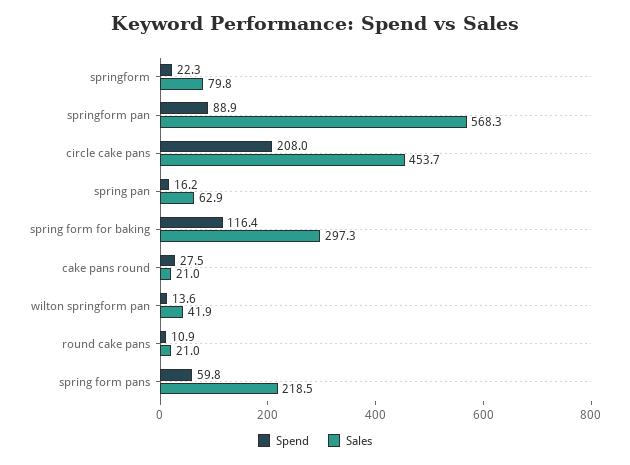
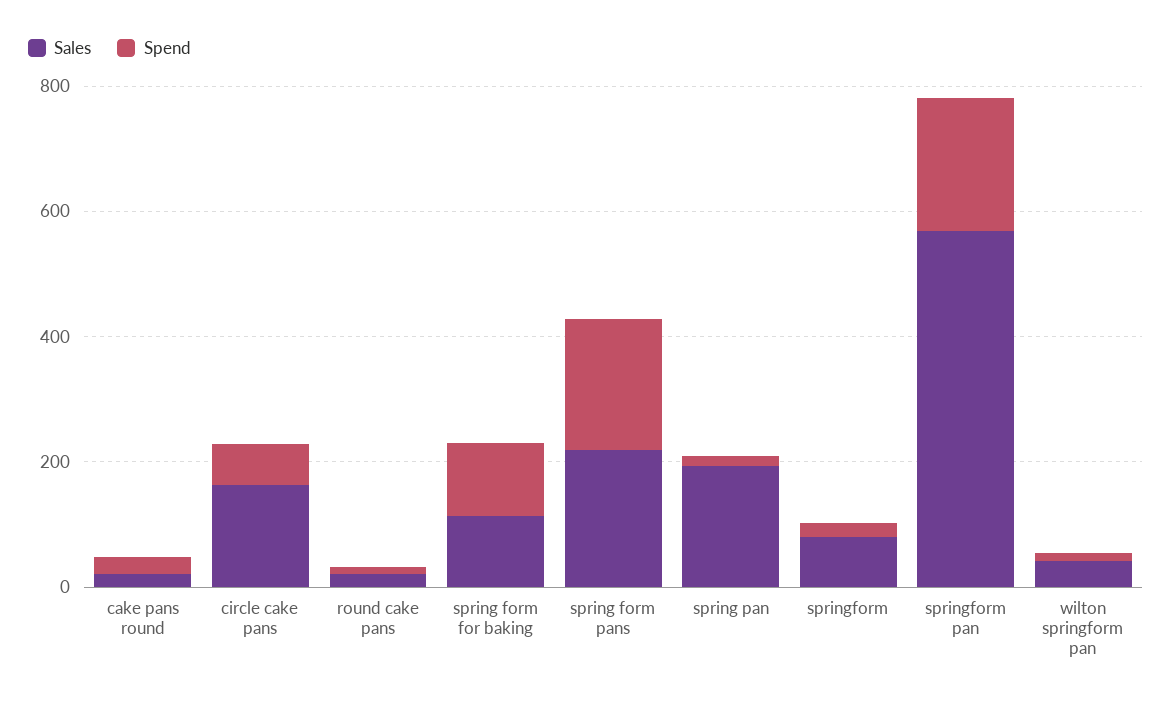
  {
    "Spend": {
      "springform": 22.3,
-     "springform pan": 88.9,
+     "springform pan": 200,
-     "circle cake pans": 208,
+     "circle cake pans": 50,
      "spring pan": 16.2,
      "spring form for baking": 116.4,
      "cake pans round": 27.5,
      "wilton springform pan": 13.6,
      "round cake pans": 10.9,
-     "spring form pans": 59.8
+     "spring form pans": 200
    },
    "Sales": {
      "springform": 79.8,
      "springform pan": 568.3,
-     "circle cake pans": 453.7,
+     "circle cake pans": 150,
-     "spring pan": 62.9,
+     "spring pan": 200,
-     "spring form for baking": 297.3,
+     "spring form for baking": 100,
      "cake pans round": 21,
      "wilton springform pan": 41.9,
      "round cake pans": 21,
      "spring form pans": 218.5
    }
  }

